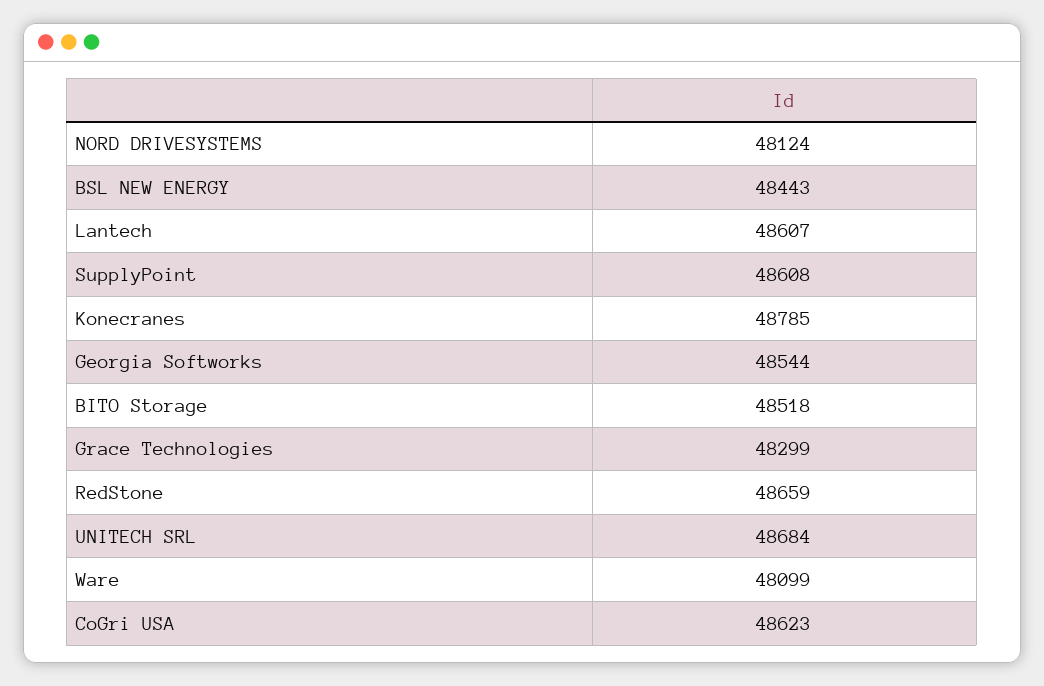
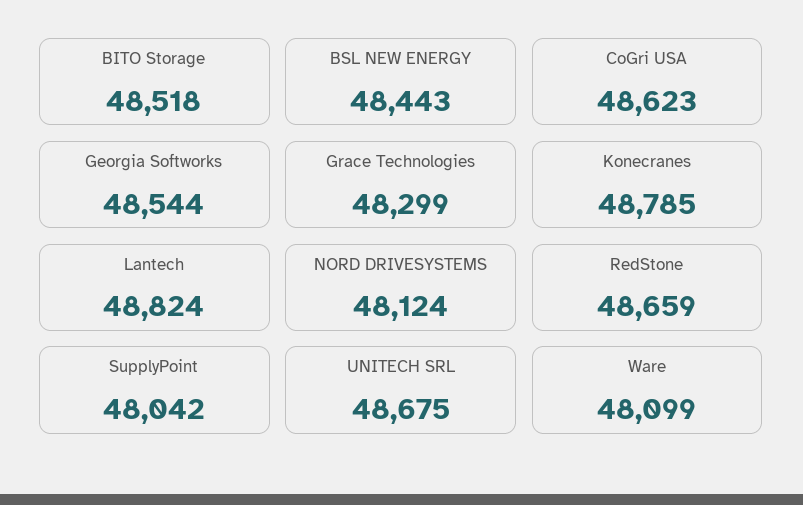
  {
    "NORD DRIVESYSTEMS": 48124,
    "BSL NEW ENERGY": 48443,
-   "Lantech": 48607,
+   "Lantech": 48824,
-   "SupplyPoint": 48608,
+   "SupplyPoint": 48042,
    "Konecranes": 48785,
    "Georgia Softworks": 48544,
    "BITO Storage": 48518,
    "Grace Technologies": 48299,
    "RedStone": 48659,
-   "UNITECH SRL": 48684,
+   "UNITECH SRL": 48675,
    "Ware": 48099,
    "CoGri USA": 48623
  }

